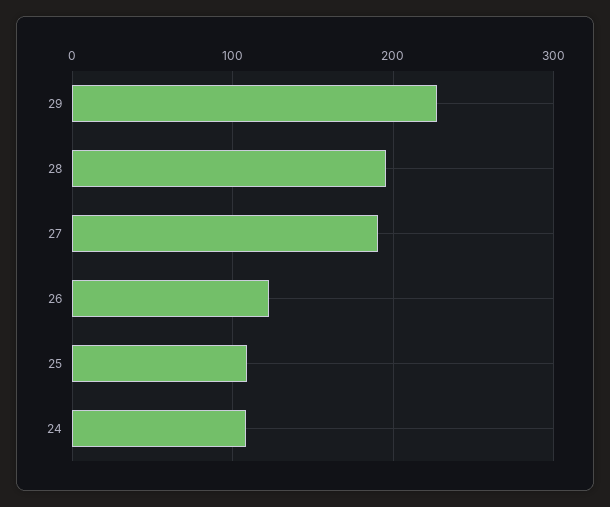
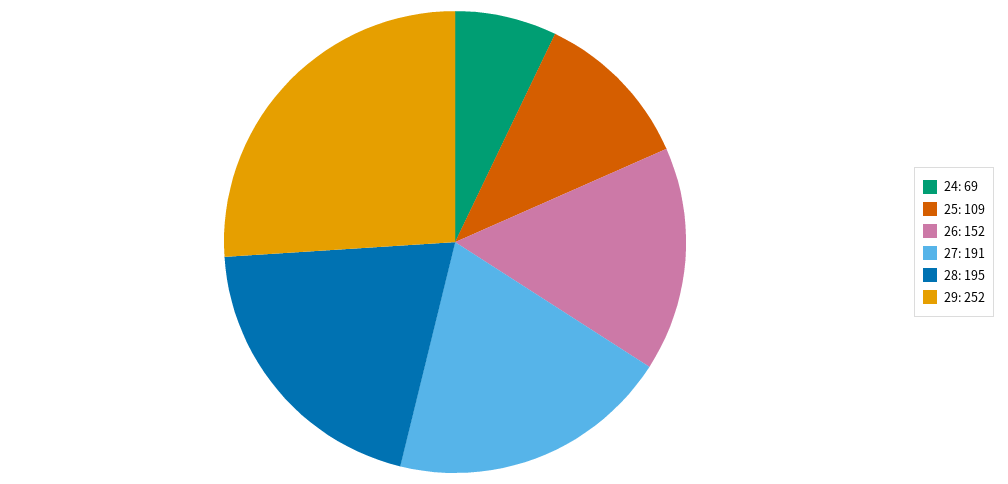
  {
-   "29": 230,
+   "29": 252,
    "28": 195,
    "27": 191,
-   "26": 120,
+   "26": 152,
    "25": 109,
-   "24": 110
+   "24": 69
  }

